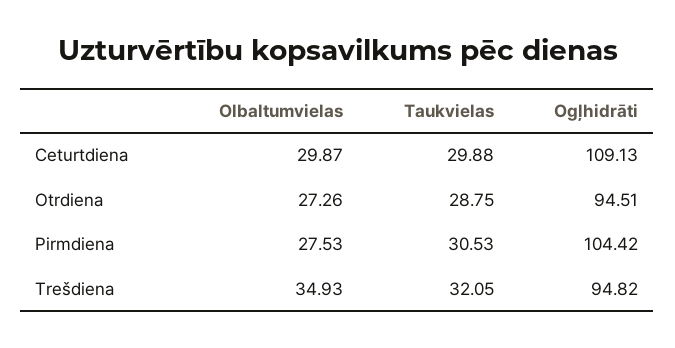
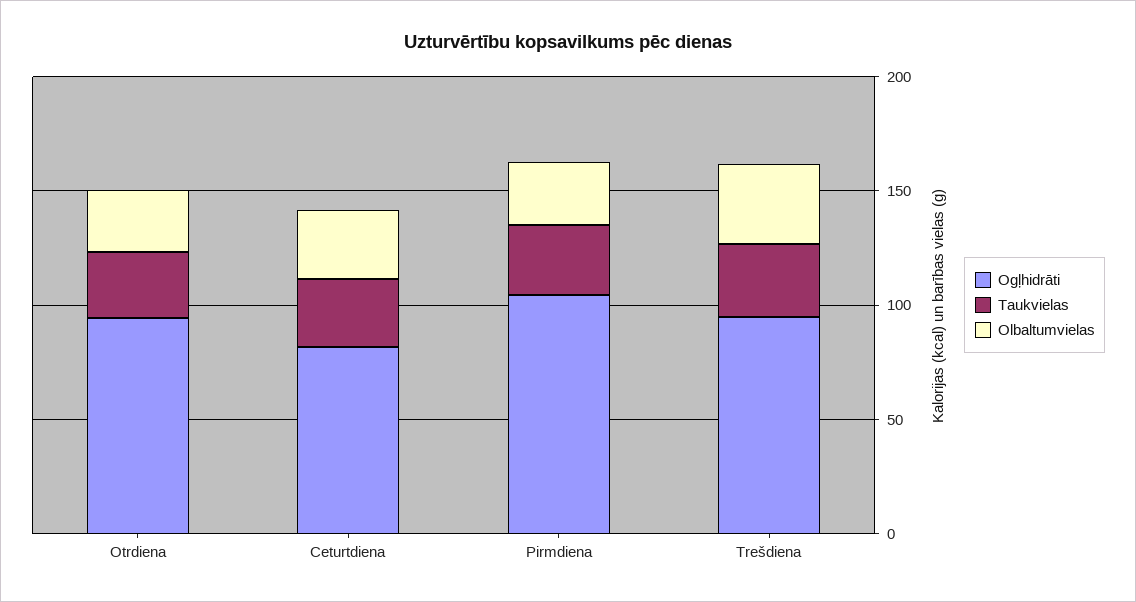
  {
    "Olbaltumvielas": {
      "Ceturtdiena": 29.87,
      "Otrdiena": 27.26,
      "Pirmdiena": 27.53,
      "Trešdiena": 34.93
    },
    "Taukvielas": {
      "Ceturtdiena": 29.88,
      "Otrdiena": 28.75,
      "Pirmdiena": 30.53,
      "Trešdiena": 32.05
    },
    "Ogļhidrāti": {
-     "Ceturtdiena": 109.13,
+     "Ceturtdiena": 80,
      "Otrdiena": 94.51,
      "Pirmdiena": 104.42,
      "Trešdiena": 94.82
    }
  }

